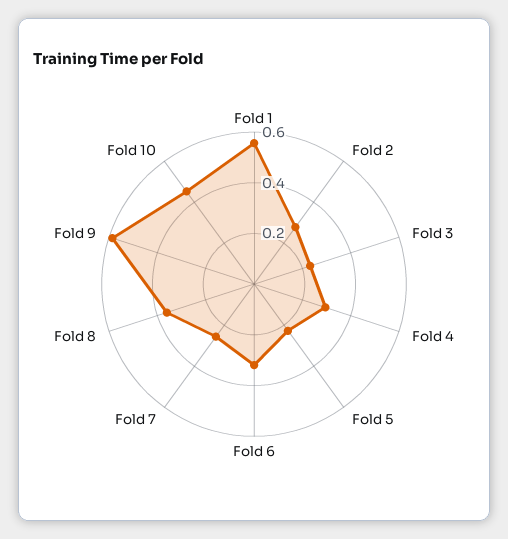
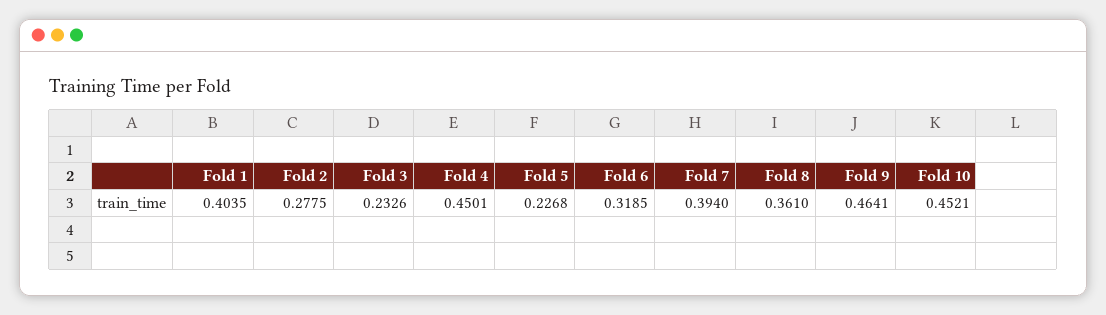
  {
-   "Fold 1": 0.55,
+   "Fold 1": 0.4035,
    "Fold 2": 0.2775,
    "Fold 3": 0.2326,
-   "Fold 4": 0.3,
+   "Fold 4": 0.4501,
    "Fold 5": 0.2268,
    "Fold 6": 0.3185,
-   "Fold 7": 0.25,
+   "Fold 7": 0.394,
    "Fold 8": 0.361,
-   "Fold 9": 0.6,
+   "Fold 9": 0.4641,
    "Fold 10": 0.4521
  }

